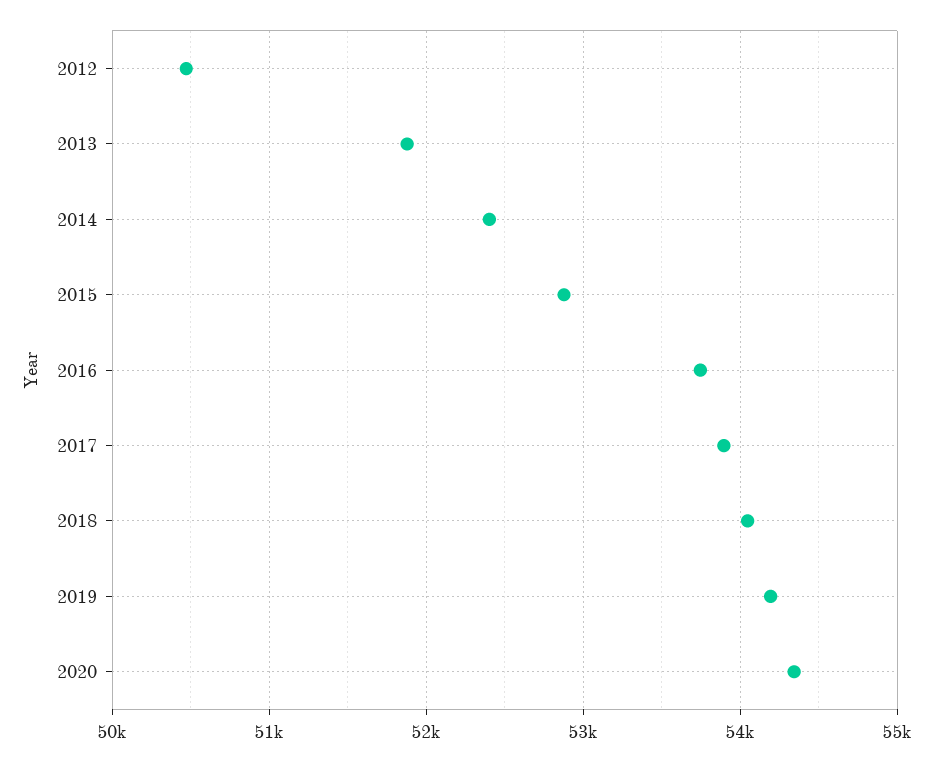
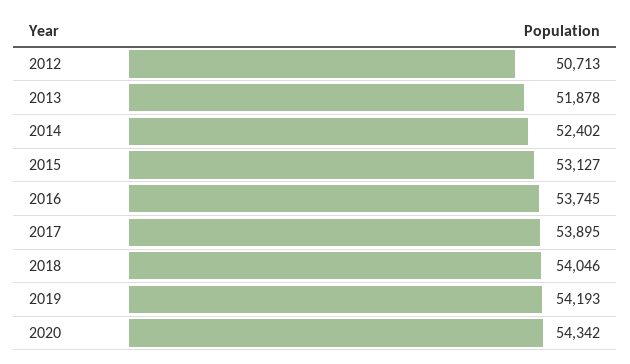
  {
-   "2012": 50500,
+   "2012": 50713,
    "2013": 51878,
    "2014": 52402,
-   "2015": 52900,
+   "2015": 53127,
    "2016": 53745,
    "2017": 53895,
    "2018": 54046,
    "2019": 54193,
    "2020": 54342
  }

